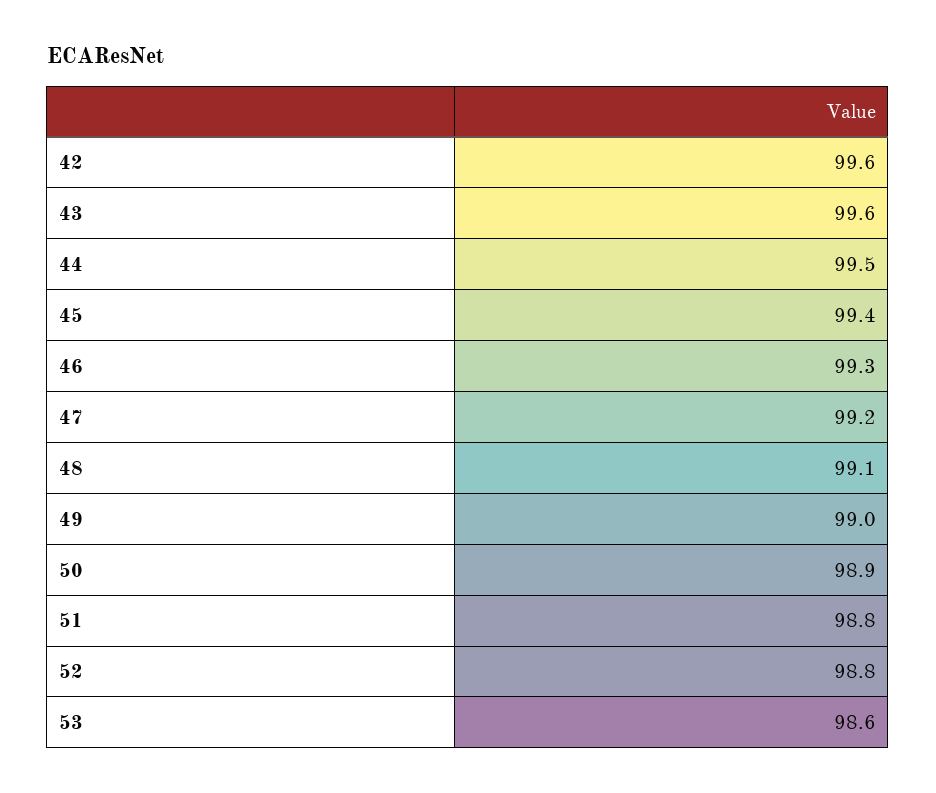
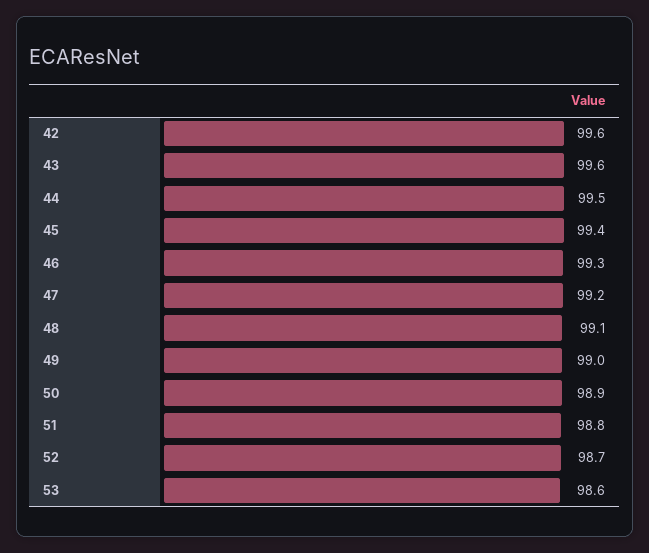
  {
    "42": 99.6,
    "43": 99.6,
    "44": 99.5,
    "45": 99.4,
    "46": 99.3,
    "47": 99.2,
    "48": 99.1,
    "49": 99,
    "50": 98.9,
    "51": 98.8,
-   "52": 98.8,
+   "52": 98.7,
    "53": 98.6
  }

